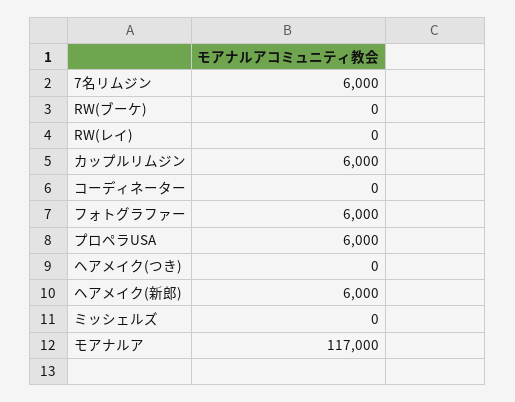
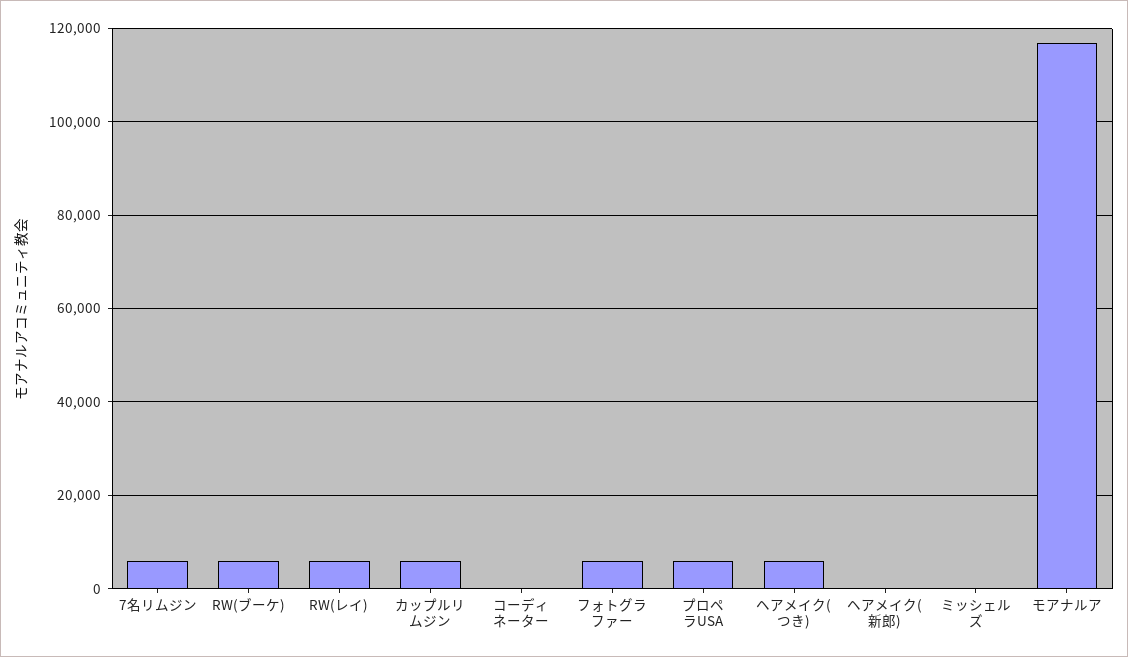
  {
    "7名リムジン": 6000,
-   "RW(ブーケ)": 0,
+   "RW(ブーケ)": 6000,
-   "RW(レイ)": 0,
+   "RW(レイ)": 6000,
    "カップルリムジン": 6000,
    "コーディネーター": 0,
    "フォトグラファー": 6000,
    "プロペラUSA": 6000,
-   "ヘアメイク(つき)": 0,
+   "ヘアメイク(つき)": 6000,
-   "ヘアメイク(新郎)": 6000,
+   "ヘアメイク(新郎)": 0,
    "ミッシェルズ": 0,
    "モアナルア": 117000
  }

